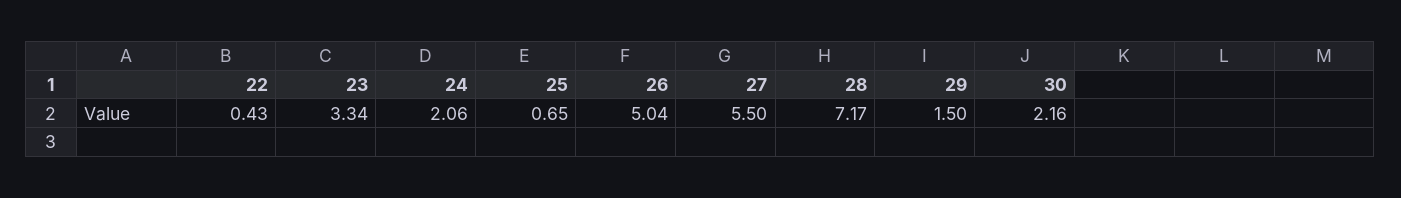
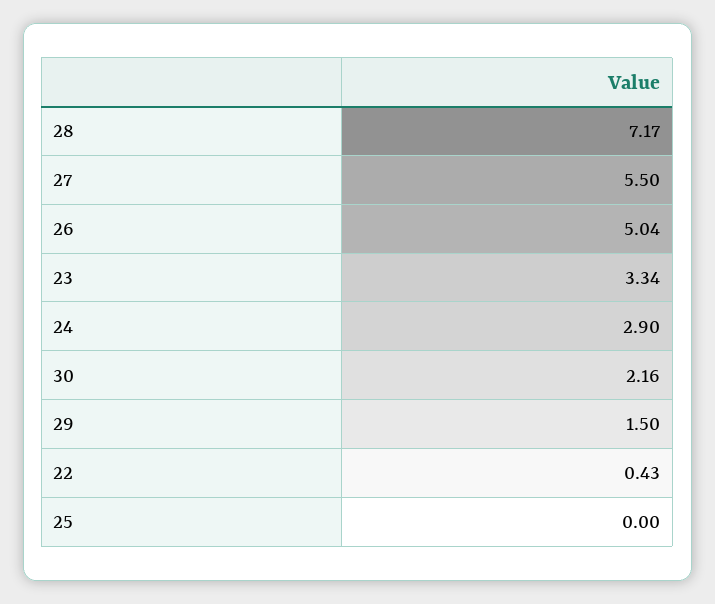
  {
    "22": 0.43,
    "23": 3.34,
-   "24": 2.06,
+   "24": 2.9,
-   "25": 0.65,
+   "25": 0,
    "26": 5.04,
    "27": 5.5,
    "28": 7.17,
    "29": 1.5,
    "30": 2.16
  }

